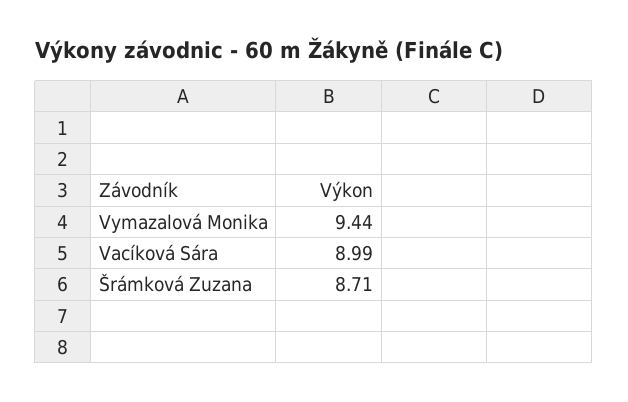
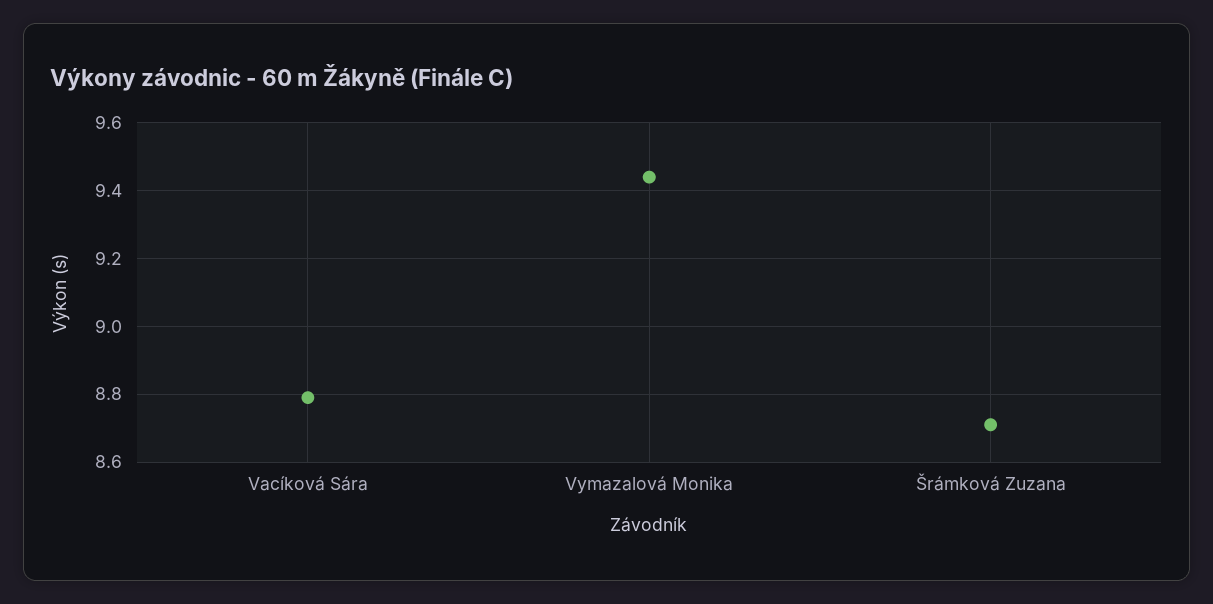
  {
    "Vymazalová Monika": 9.44,
-   "Vacíková Sára": 8.99,
+   "Vacíková Sára": 8.8,
    "Šrámková Zuzana": 8.71
  }

